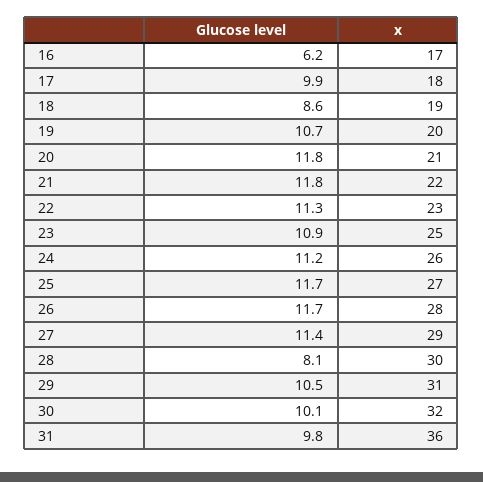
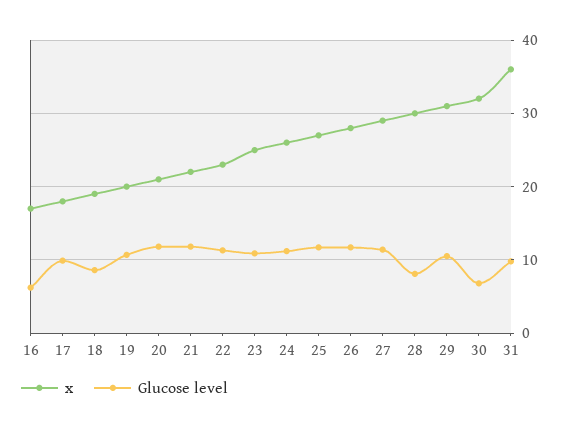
  {
    "Glucose level": {
      "16": 6.2,
      "17": 9.9,
      "18": 8.6,
      "19": 10.7,
      "20": 11.8,
      "21": 11.8,
      "22": 11.3,
      "23": 10.9,
      "24": 11.2,
      "25": 11.7,
      "26": 11.7,
      "27": 11.4,
      "28": 8.1,
      "29": 10.5,
-     "30": 10.1,
+     "30": 7,
      "31": 9.8
    },
    "x": {
      "16": 17,
      "17": 18,
      "18": 19,
      "19": 20,
      "20": 21,
      "21": 22,
      "22": 23,
      "23": 25,
      "24": 26,
      "25": 27,
      "26": 28,
      "27": 29,
      "28": 30,
      "29": 31,
      "30": 32,
      "31": 36
    }
  }

